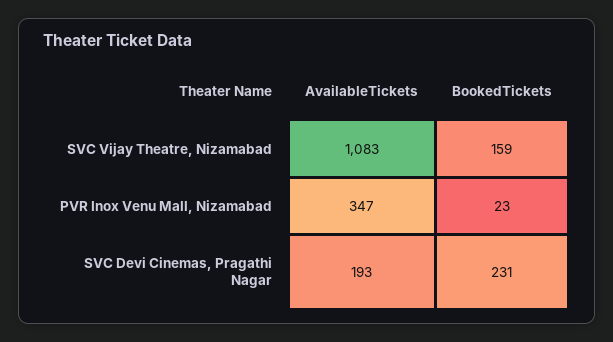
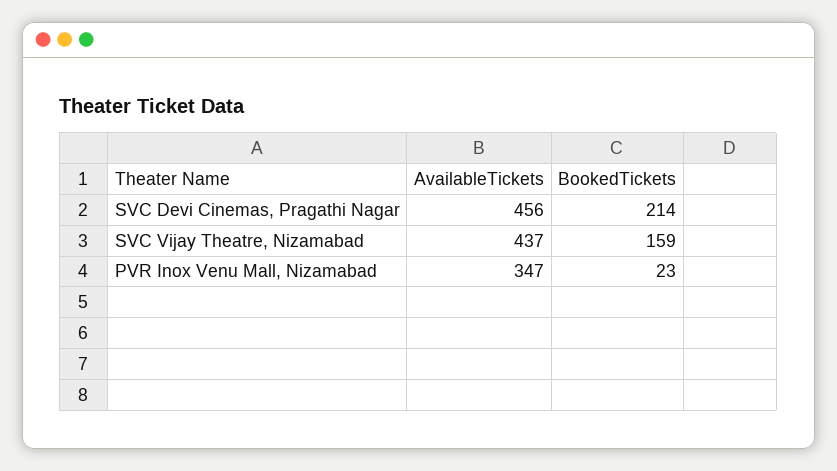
  {
    "AvailableTickets": {
-     "SVC Vijay Theatre, Nizamabad": 1083,
+     "SVC Vijay Theatre, Nizamabad": 437,
      "PVR Inox Venu Mall, Nizamabad": 347,
-     "SVC Devi Cinemas, Pragathi Nagar": 193
+     "SVC Devi Cinemas, Pragathi Nagar": 456
    },
    "BookedTickets": {
      "SVC Vijay Theatre, Nizamabad": 159,
      "PVR Inox Venu Mall, Nizamabad": 23,
-     "SVC Devi Cinemas, Pragathi Nagar": 231
+     "SVC Devi Cinemas, Pragathi Nagar": 214
    }
  }

